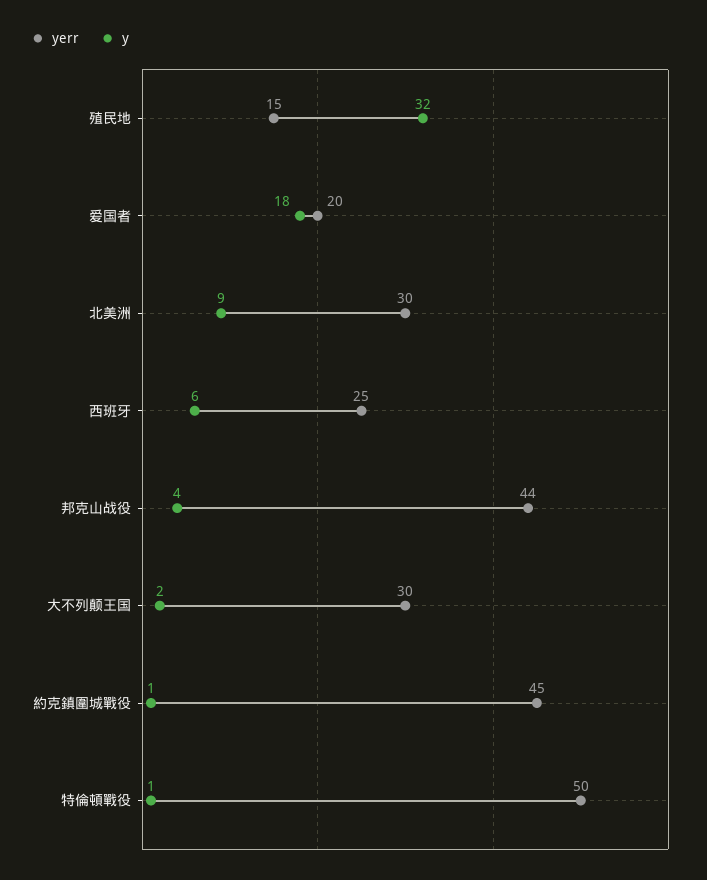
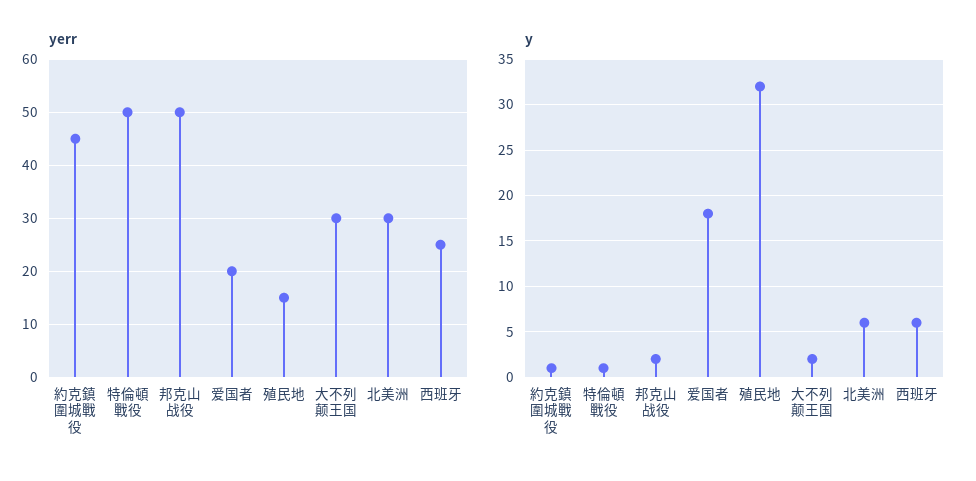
  {
    "yerr": {
      "殖民地": 15,
      "爱国者": 20,
      "北美洲": 30,
      "西班牙": 25,
-     "邦克山战役": 44,
+     "邦克山战役": 50,
      "大不列颠王国": 30,
      "約克鎮圍城戰役": 45,
      "特倫頓戰役": 50
    },
    "y": {
      "殖民地": 32,
      "爱国者": 18,
-     "北美洲": 9,
+     "北美洲": 6,
      "西班牙": 6,
-     "邦克山战役": 4,
+     "邦克山战役": 2,
      "大不列颠王国": 2,
      "約克鎮圍城戰役": 1,
      "特倫頓戰役": 1
    }
  }

